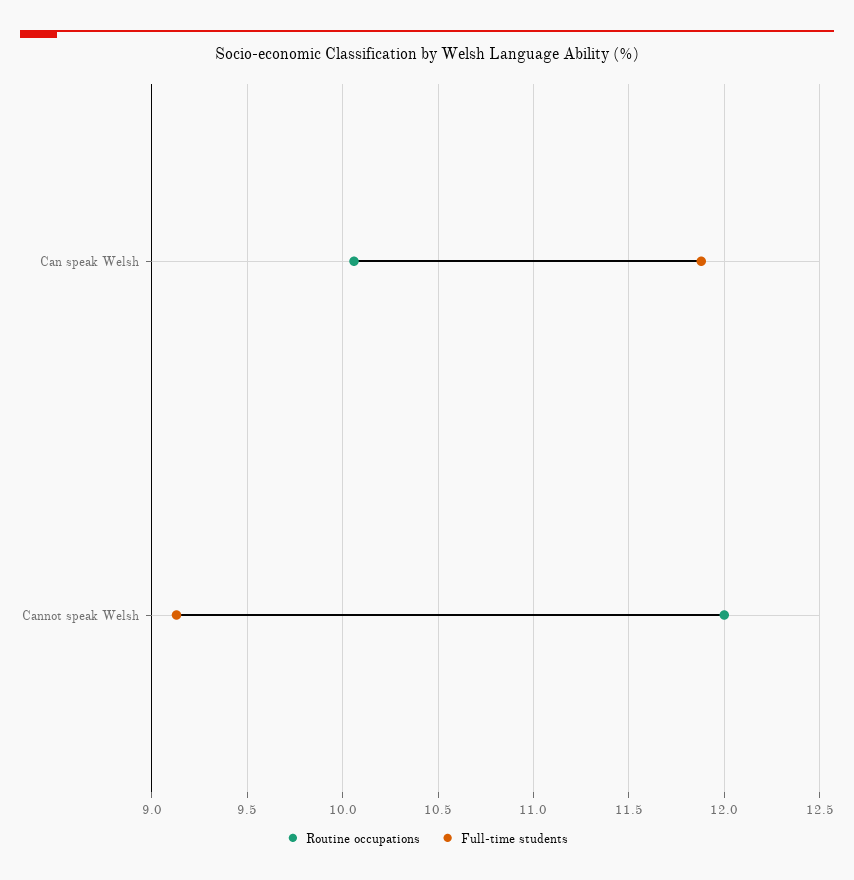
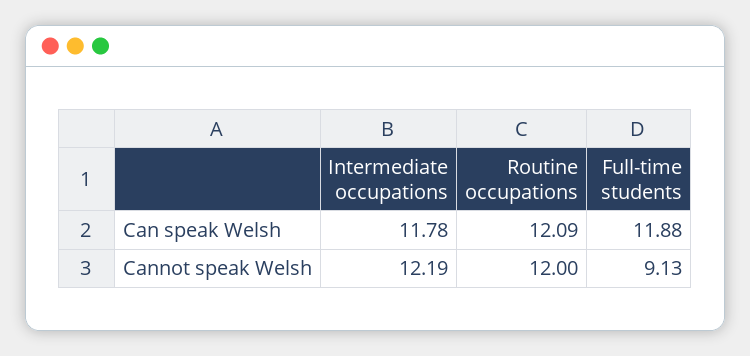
  {
    "Routine occupations": {
-     "Can speak Welsh": 10.05,
+     "Can speak Welsh": 12.09,
      "Cannot speak Welsh": 12
    },
    "Full-time students": {
      "Can speak Welsh": 11.88,
      "Cannot speak Welsh": 9.13
-   }
+   },
+   "Intermediate occupations": {
+     "Can speak Welsh": 11.78,
+     "Cannot speak Welsh": 12.19
+   }
  }

